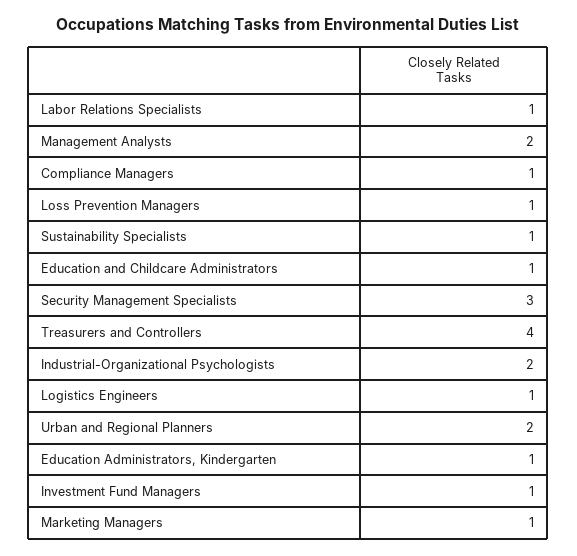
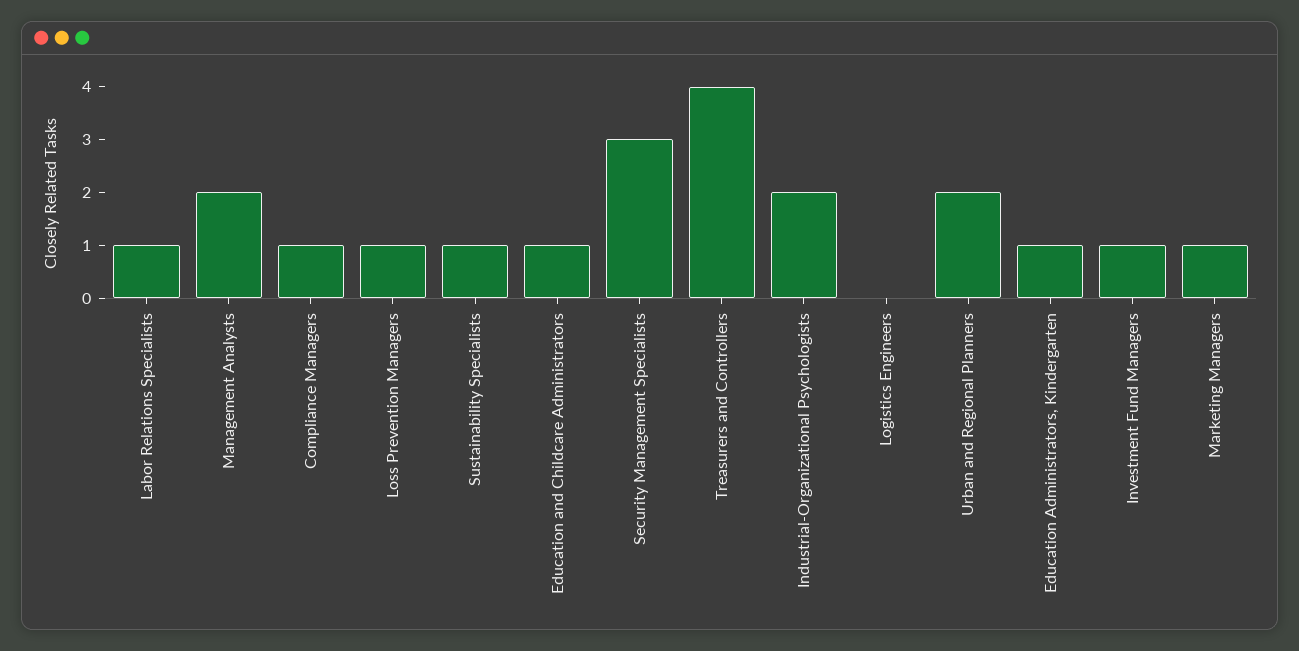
  {
    "Labor Relations Specialists": 1,
    "Management Analysts": 2,
    "Compliance Managers": 1,
    "Loss Prevention Managers": 1,
    "Sustainability Specialists": 1,
    "Education and Childcare Administrators": 1,
    "Security Management Specialists": 3,
    "Treasurers and Controllers": 4,
    "Industrial-Organizational Psychologists": 2,
-   "Logistics Engineers": 1,
+   "Logistics Engineers": 0,
    "Urban and Regional Planners": 2,
    "Education Administrators, Kindergarten": 1,
    "Investment Fund Managers": 1,
    "Marketing Managers": 1
  }

